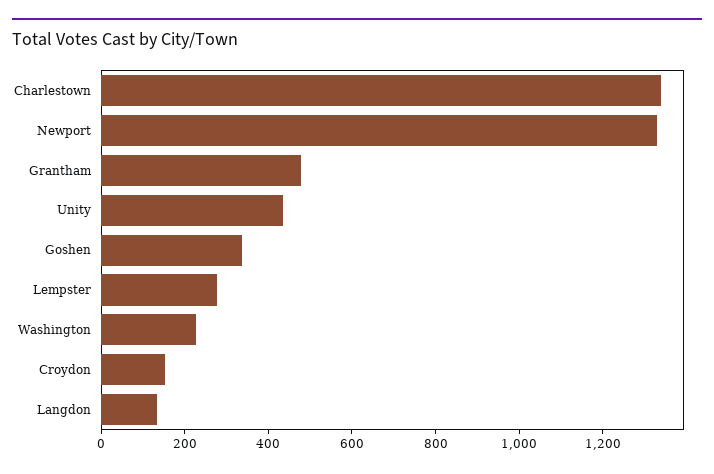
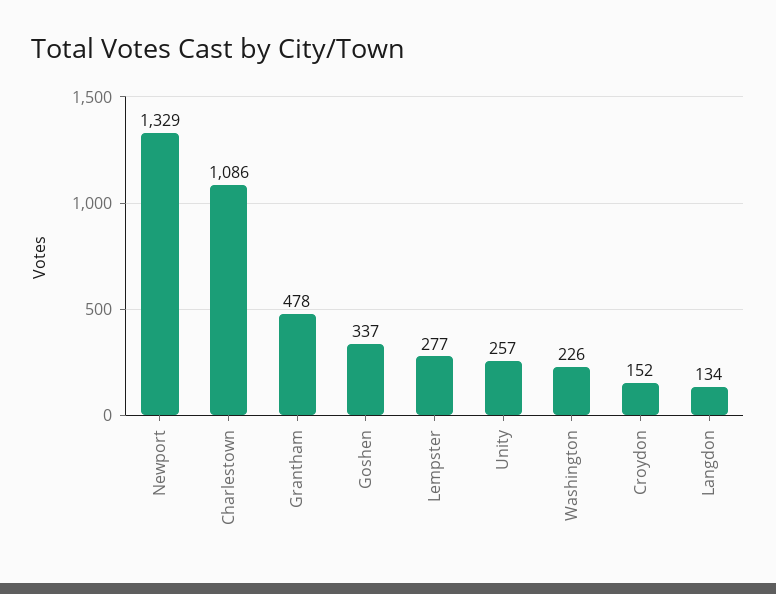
  {
-   "Charlestown": 1350,
+   "Charlestown": 1086,
    "Newport": 1329,
    "Grantham": 478,
-   "Unity": 450,
+   "Unity": 257,
    "Goshen": 337,
    "Lempster": 277,
    "Washington": 226,
    "Croydon": 152,
    "Langdon": 134
  }

